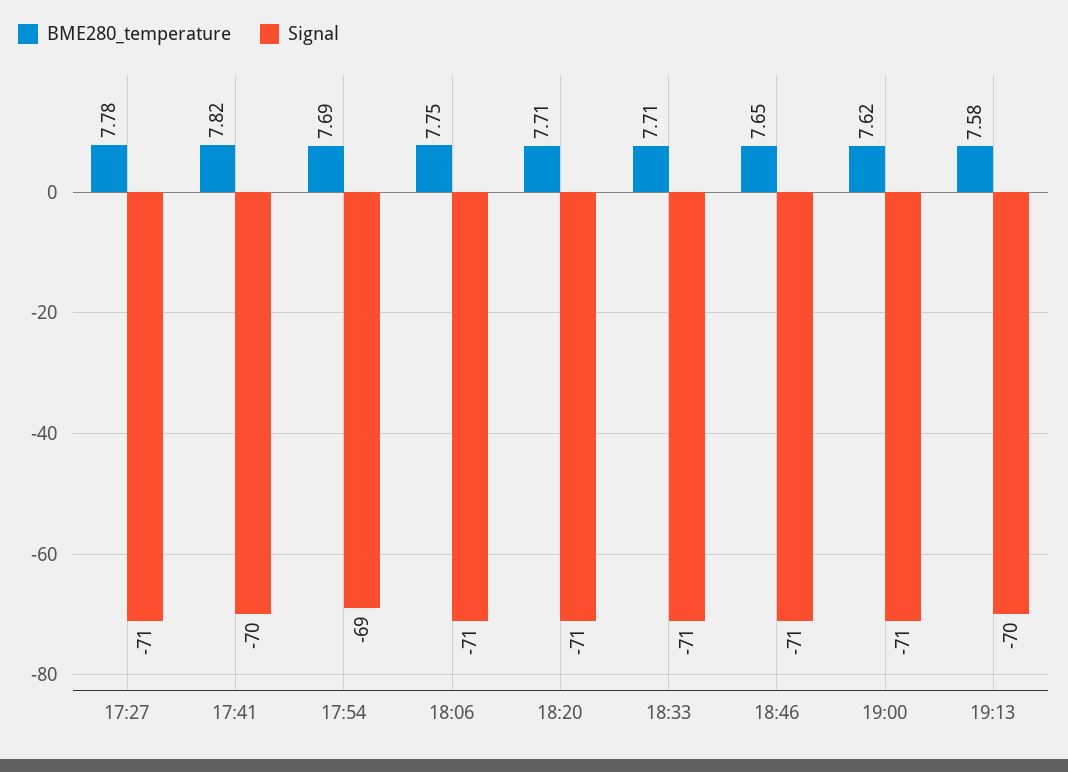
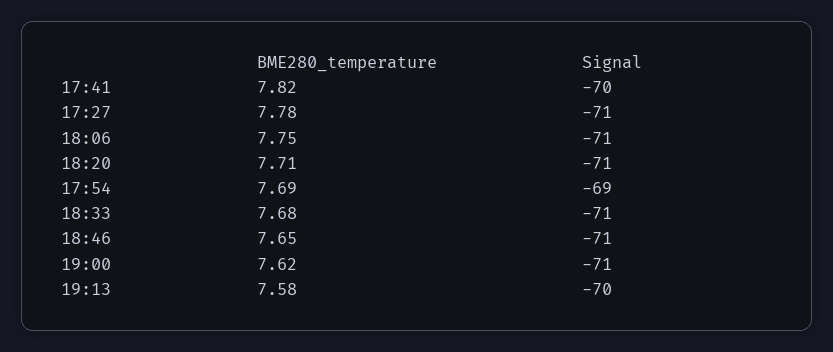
  {
    "BME280_temperature": {
      "17:27": 7.78,
      "17:41": 7.82,
      "17:54": 7.69,
      "18:06": 7.75,
      "18:20": 7.71,
-     "18:33": 7.71,
+     "18:33": 7.68,
      "18:46": 7.65,
      "19:00": 7.62,
      "19:13": 7.58
    },
    "Signal": {
      "17:27": -71,
      "17:41": -70,
      "17:54": -69,
      "18:06": -71,
      "18:20": -71,
      "18:33": -71,
      "18:46": -71,
      "19:00": -71,
      "19:13": -70
    }
  }

